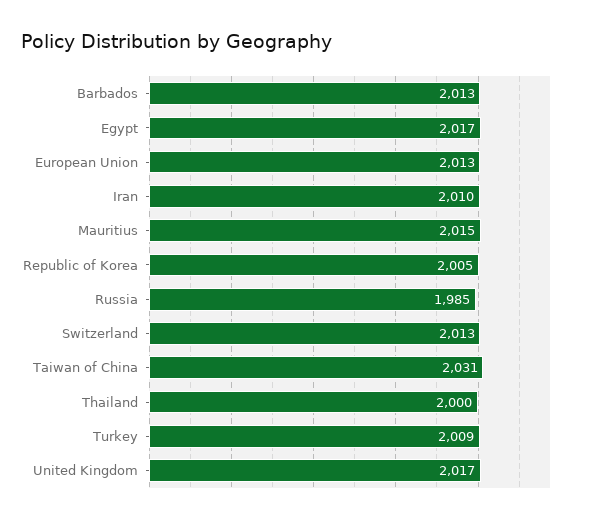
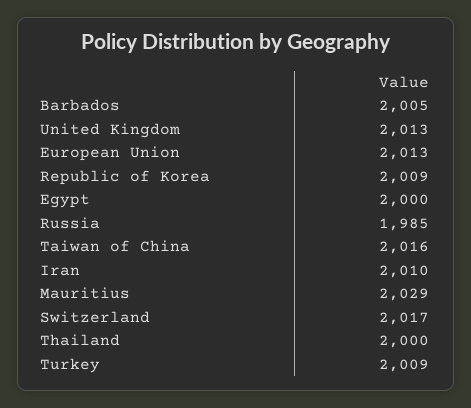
  {
-   "Barbados": 2013,
+   "Barbados": 2005,
-   "Egypt": 2017,
+   "Egypt": 2000,
    "European Union": 2013,
    "Iran": 2010,
-   "Mauritius": 2015,
+   "Mauritius": 2029,
-   "Republic of Korea": 2005,
+   "Republic of Korea": 2009,
    "Russia": 1985,
-   "Switzerland": 2013,
+   "Switzerland": 2017,
-   "Taiwan of China": 2031,
+   "Taiwan of China": 2016,
    "Thailand": 2000,
    "Turkey": 2009,
-   "United Kingdom": 2017
+   "United Kingdom": 2013
  }

